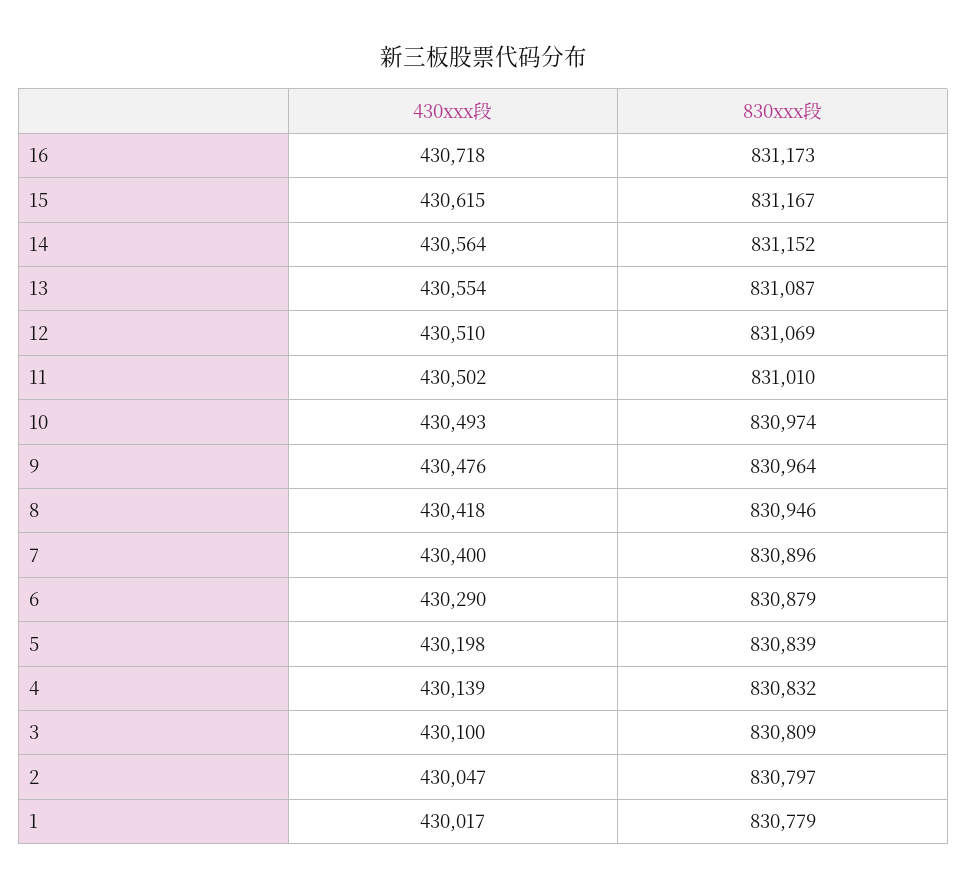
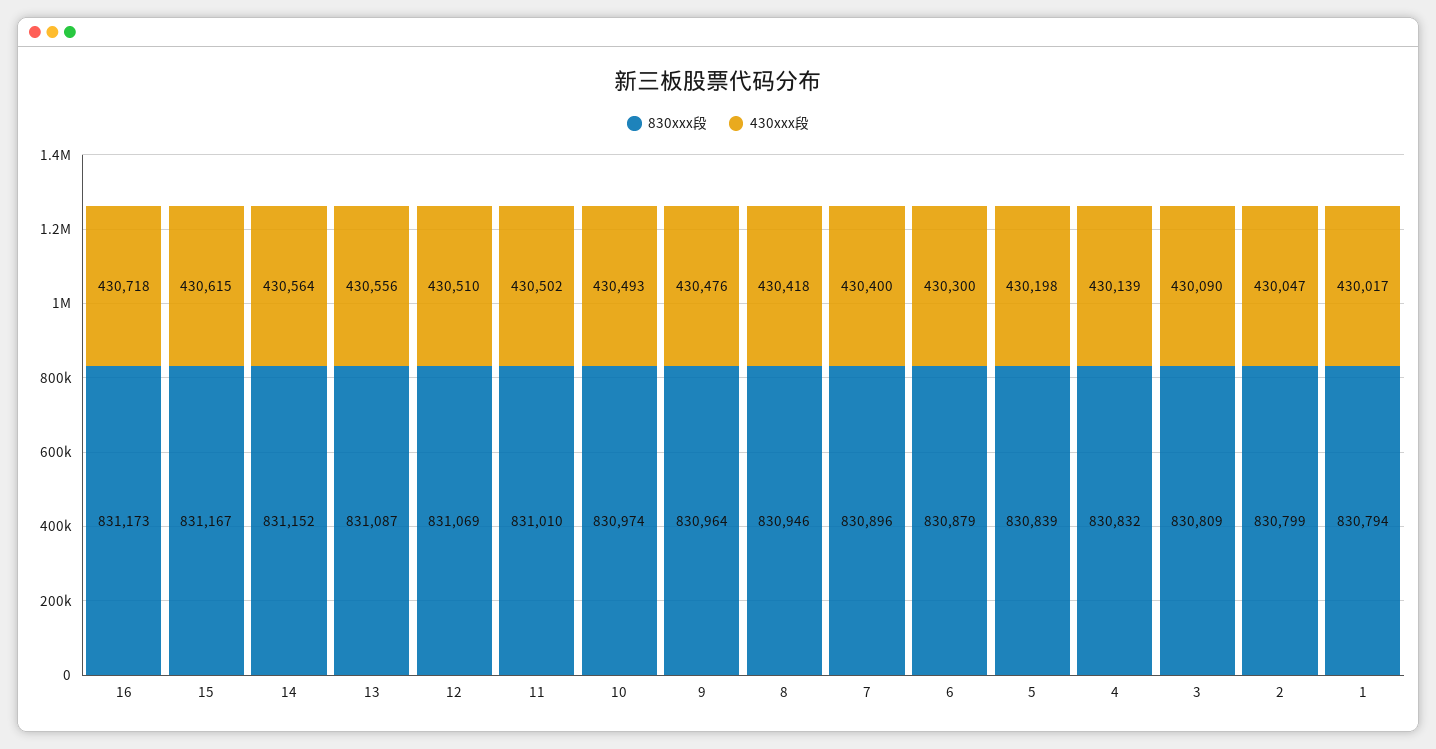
  {
    "430xxx段": {
      "16": 430718,
      "15": 430615,
      "14": 430564,
-     "13": 430554,
+     "13": 430556,
      "12": 430510,
      "11": 430502,
      "10": 430493,
      "9": 430476,
      "8": 430418,
      "7": 430400,
-     "6": 430290,
+     "6": 430300,
      "5": 430198,
      "4": 430139,
-     "3": 430100,
+     "3": 430090,
      "2": 430047,
      "1": 430017
    },
    "830xxx段": {
      "16": 831173,
      "15": 831167,
      "14": 831152,
      "13": 831087,
      "12": 831069,
      "11": 831010,
      "10": 830974,
      "9": 830964,
      "8": 830946,
      "7": 830896,
      "6": 830879,
      "5": 830839,
      "4": 830832,
      "3": 830809,
-     "2": 830797,
+     "2": 830799,
-     "1": 830779
+     "1": 830794
    }
  }

